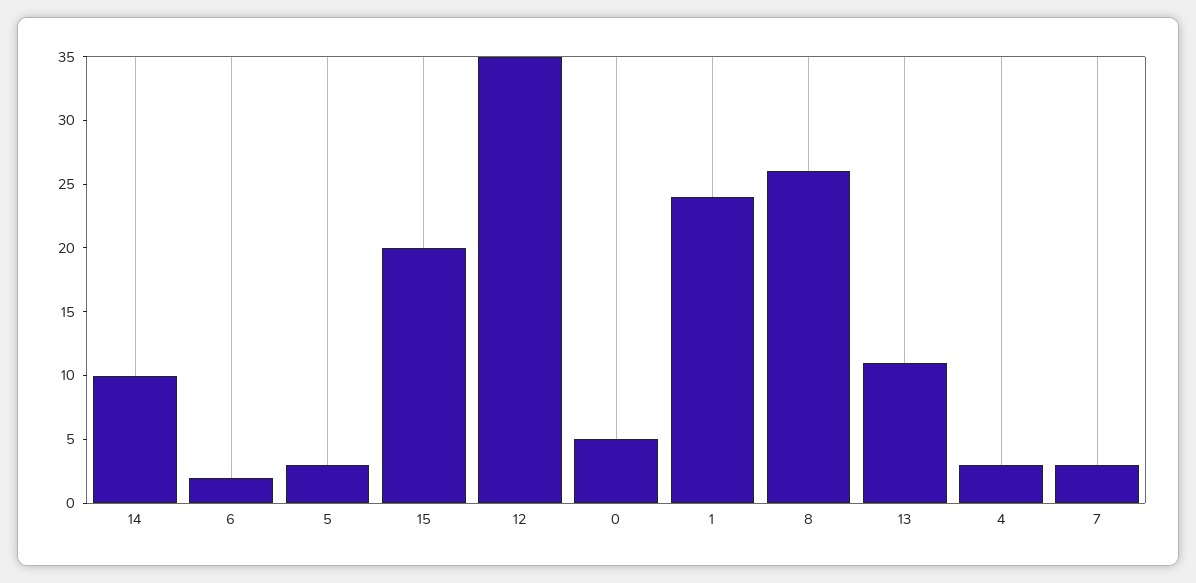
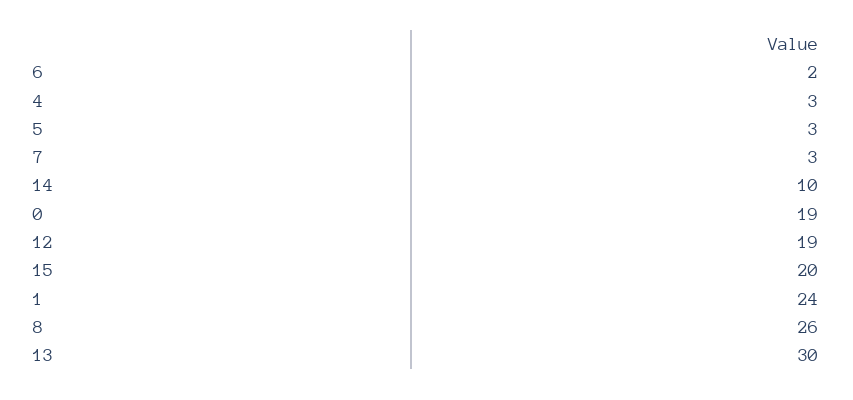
  {
    "14": 10,
    "6": 2,
    "5": 3,
    "15": 20,
-   "12": 35,
+   "12": 19,
-   "0": 5,
+   "0": 19,
    "1": 24,
    "8": 26,
-   "13": 11,
+   "13": 30,
    "4": 3,
    "7": 3
  }

